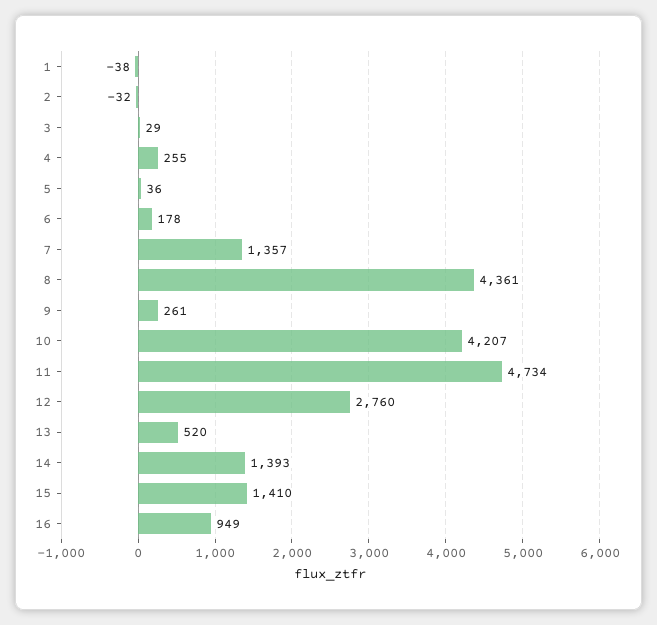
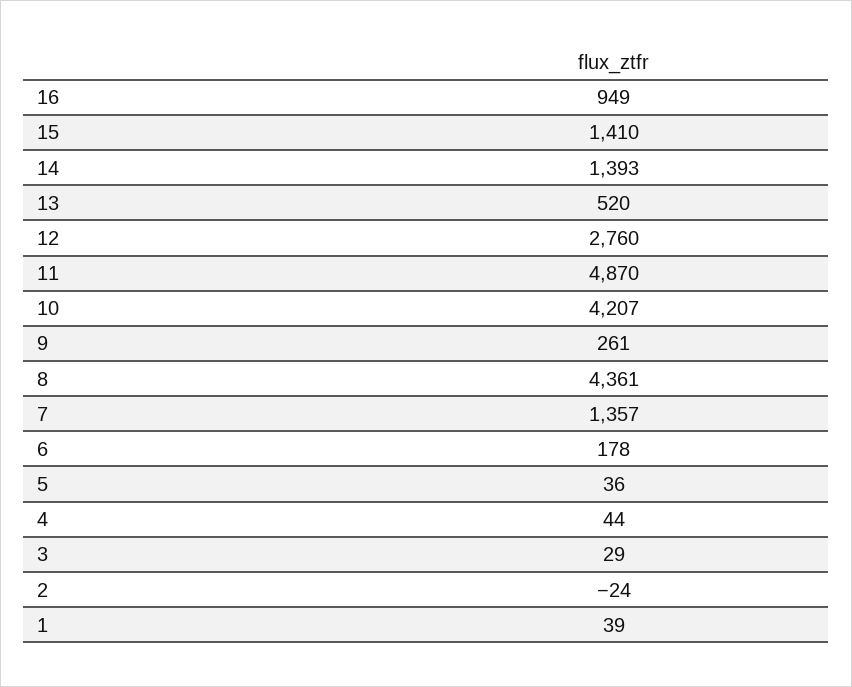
  {
-   "1": -38,
+   "1": 39,
-   "2": -32,
+   "2": -24,
    "3": 29,
-   "4": 255,
+   "4": 44,
    "5": 36,
    "6": 178,
    "7": 1357,
    "8": 4361,
    "9": 261,
    "10": 4207,
-   "11": 4734,
+   "11": 4870,
    "12": 2760,
    "13": 520,
    "14": 1393,
    "15": 1410,
    "16": 949
  }

